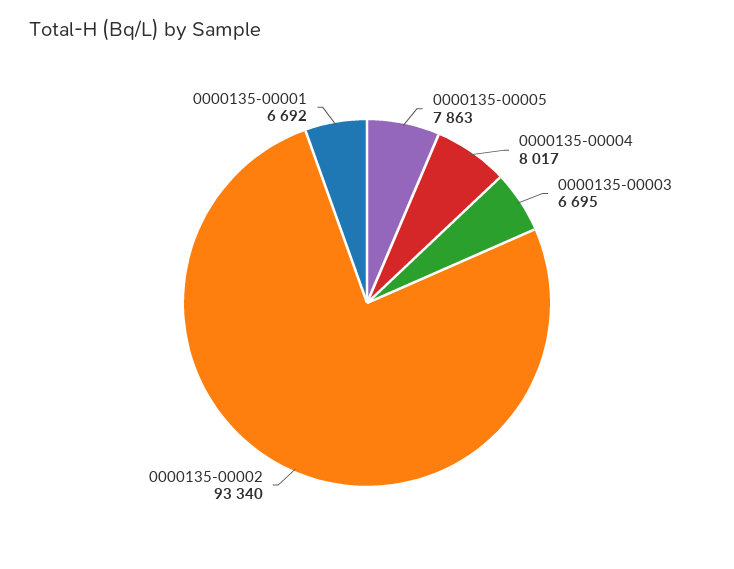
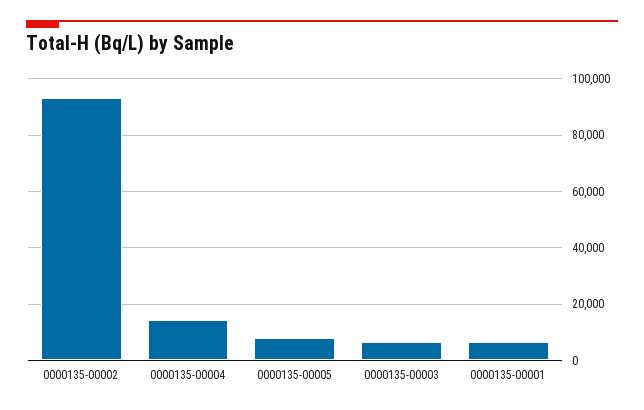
  {
    "0000135-00005": 7863,
-   "0000135-00004": 8017,
+   "0000135-00004": 15000,
    "0000135-00003": 6695,
    "0000135-00002": 93340,
    "0000135-00001": 6692
  }

